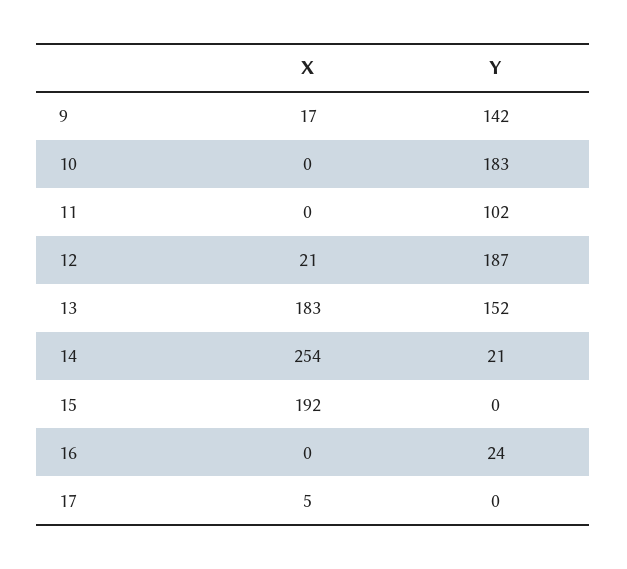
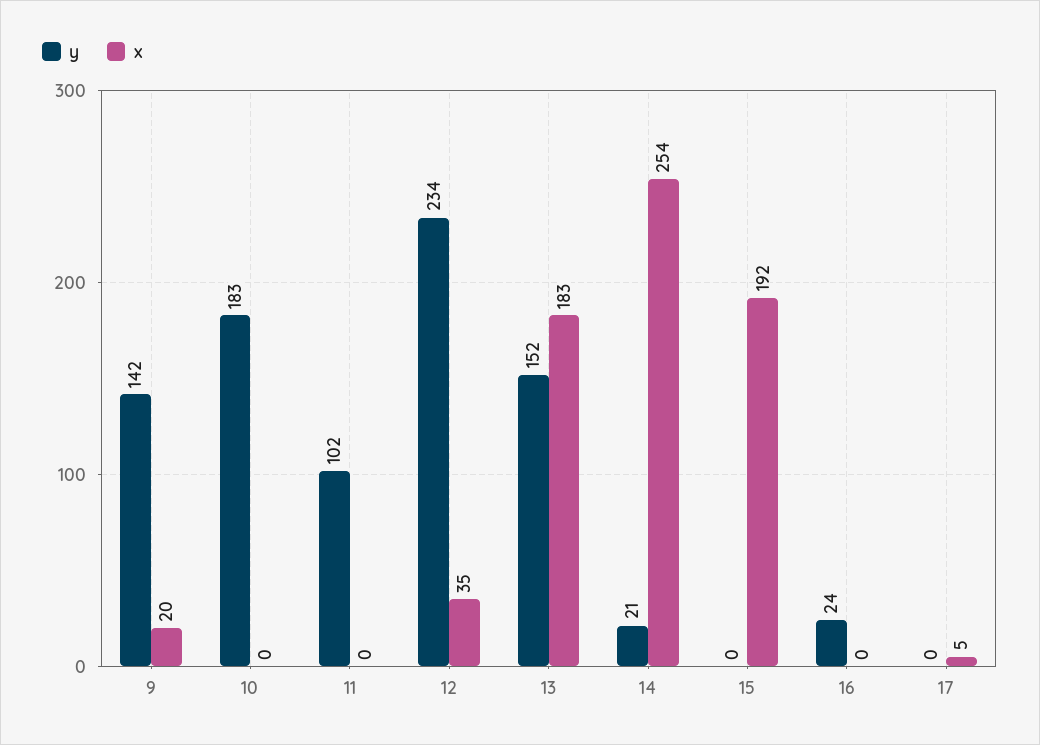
  {
    "X": {
-     "9": 17,
+     "9": 20,
      "10": 0,
      "11": 0,
-     "12": 21,
+     "12": 35,
      "13": 183,
      "14": 254,
      "15": 192,
      "16": 0,
      "17": 5
    },
    "Y": {
      "9": 142,
      "10": 183,
      "11": 102,
-     "12": 187,
+     "12": 234,
      "13": 152,
      "14": 21,
      "15": 0,
      "16": 24,
      "17": 0
    }
  }

